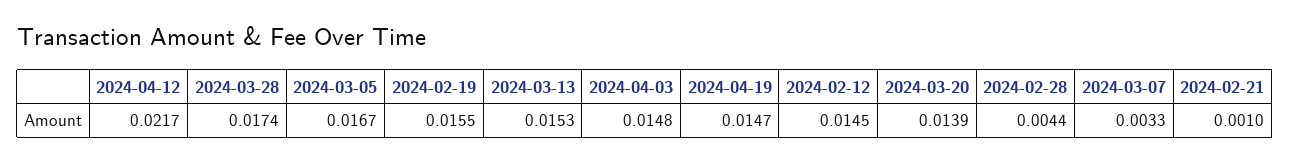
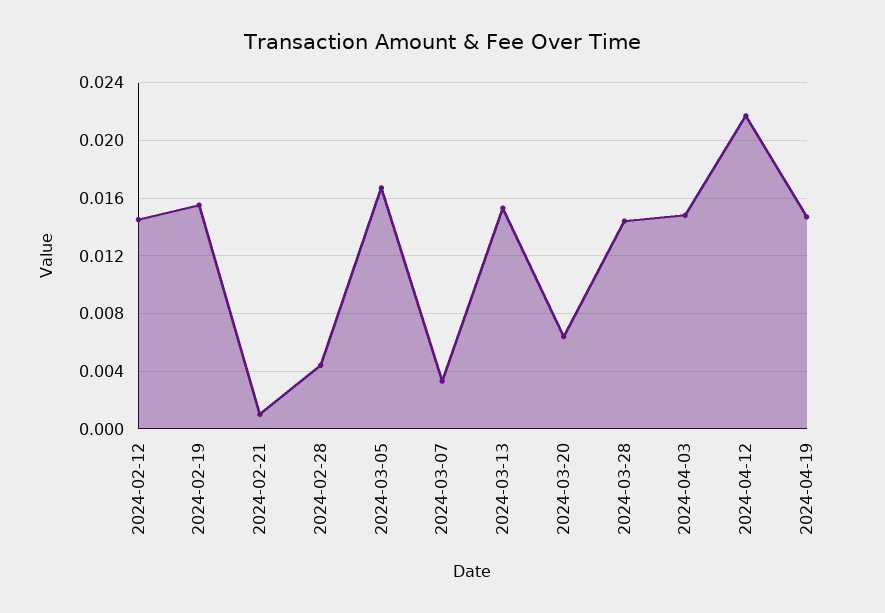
  {
    "2024-04-12": 0.0217,
-   "2024-03-28": 0.0174,
+   "2024-03-28": 0.0145,
    "2024-03-05": 0.0167,
    "2024-02-19": 0.0155,
    "2024-03-13": 0.0153,
    "2024-04-03": 0.0148,
    "2024-04-19": 0.0147,
    "2024-02-12": 0.0145,
-   "2024-03-20": 0.0139,
+   "2024-03-20": 0.0065,
    "2024-02-28": 0.0044,
    "2024-03-07": 0.0033,
    "2024-02-21": 0.001
  }

